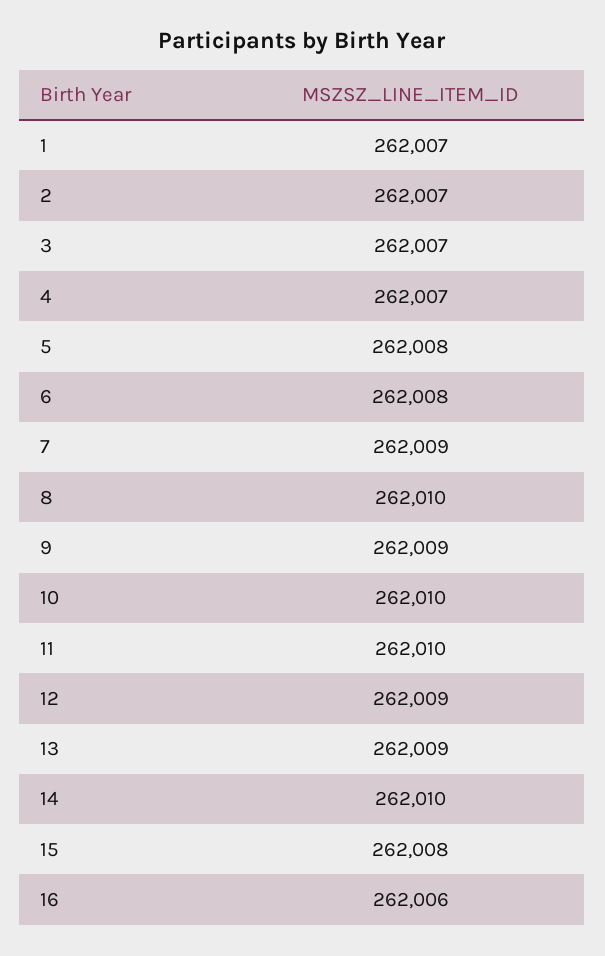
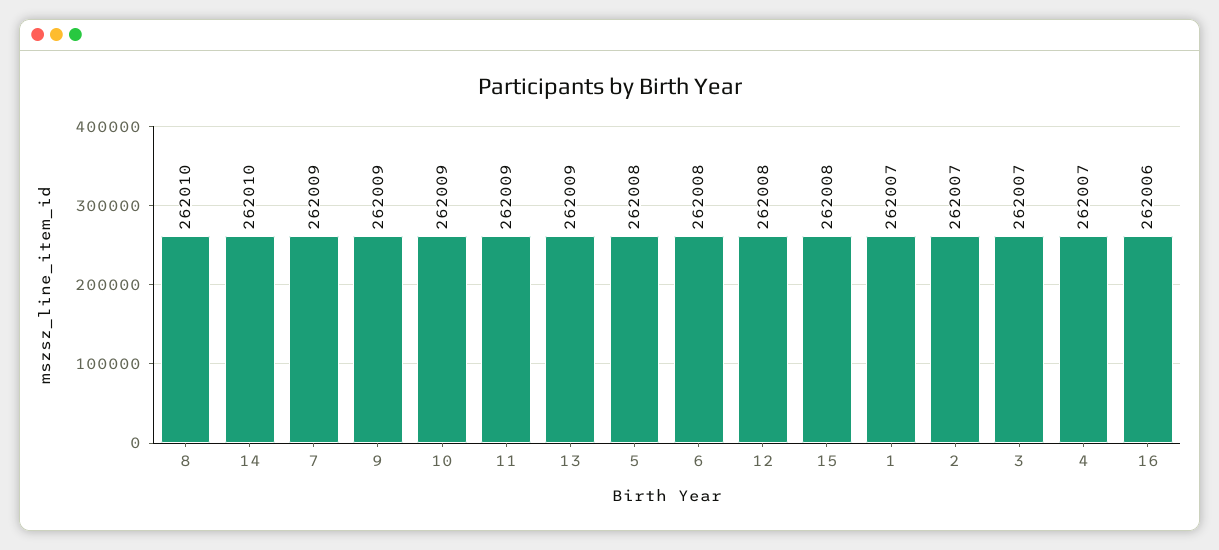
  {
    "1": 262007,
    "2": 262007,
    "3": 262007,
    "4": 262007,
    "5": 262008,
    "6": 262008,
    "7": 262009,
    "8": 262010,
    "9": 262009,
-   "10": 262010,
+   "10": 262009,
-   "11": 262010,
+   "11": 262009,
-   "12": 262009,
+   "12": 262008,
    "13": 262009,
    "14": 262010,
    "15": 262008,
    "16": 262006
  }

